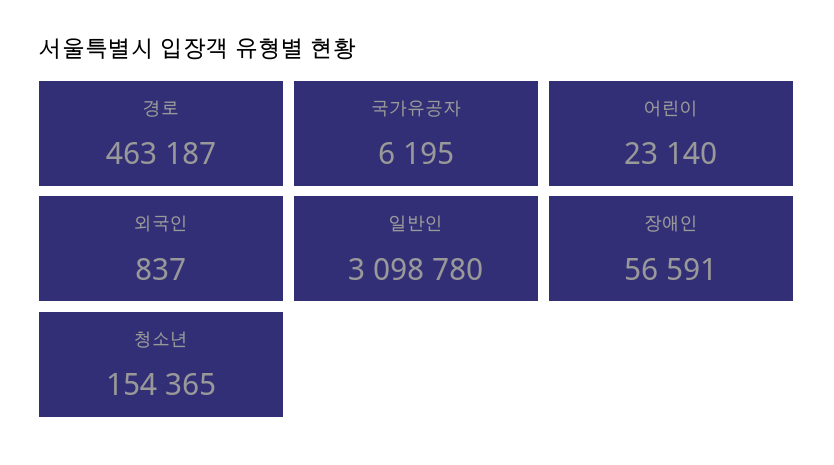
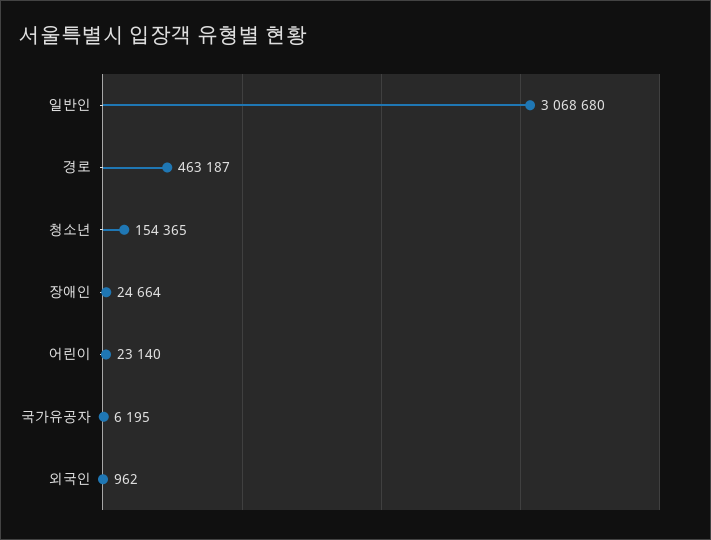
  {
    "경로": 463187,
    "국가유공자": 6195,
    "어린이": 23140,
-   "외국인": 837,
+   "외국인": 962,
-   "일반인": 3098780,
+   "일반인": 3068680,
-   "장애인": 56591,
+   "장애인": 24664,
    "청소년": 154365
  }

